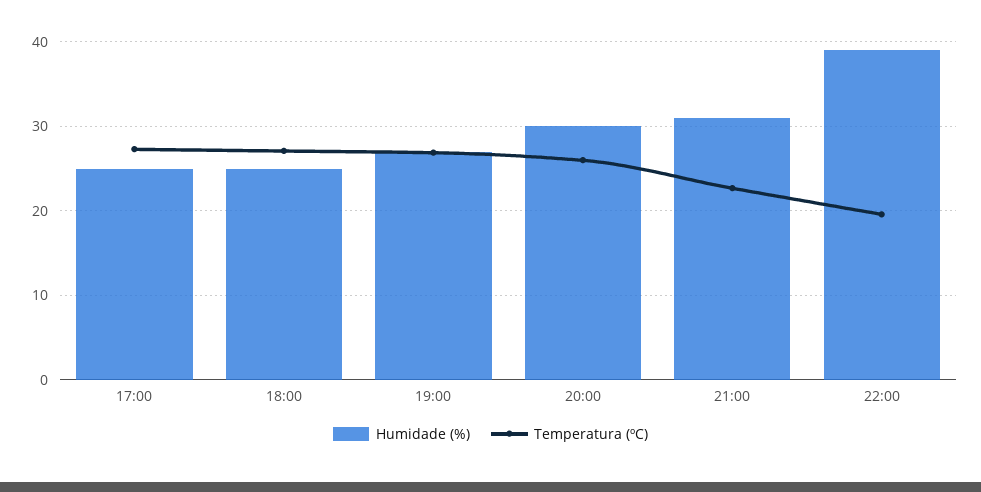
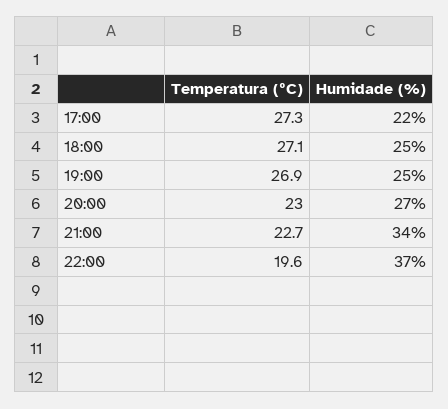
  {
    "Humidade (%)": {
-     "17:00": 25,
+     "17:00": 22,
      "18:00": 25,
-     "19:00": 27,
+     "19:00": 25,
-     "20:00": 30,
+     "20:00": 27,
-     "21:00": 31,
+     "21:00": 34,
-     "22:00": 39
+     "22:00": 37
    },
    "Temperatura (ºC)": {
      "17:00": 27.3,
      "18:00": 27.1,
      "19:00": 26.9,
-     "20:00": 26,
+     "20:00": 23,
      "21:00": 22.7,
      "22:00": 19.6
    }
  }

